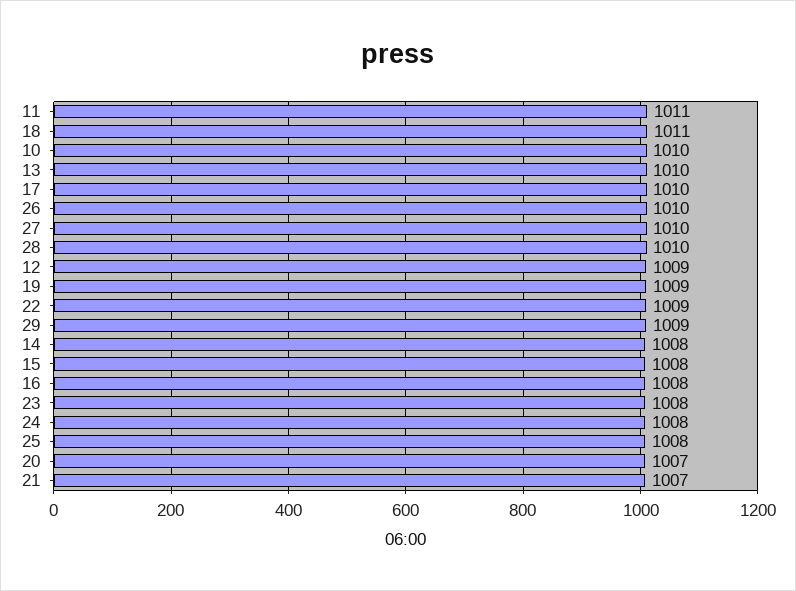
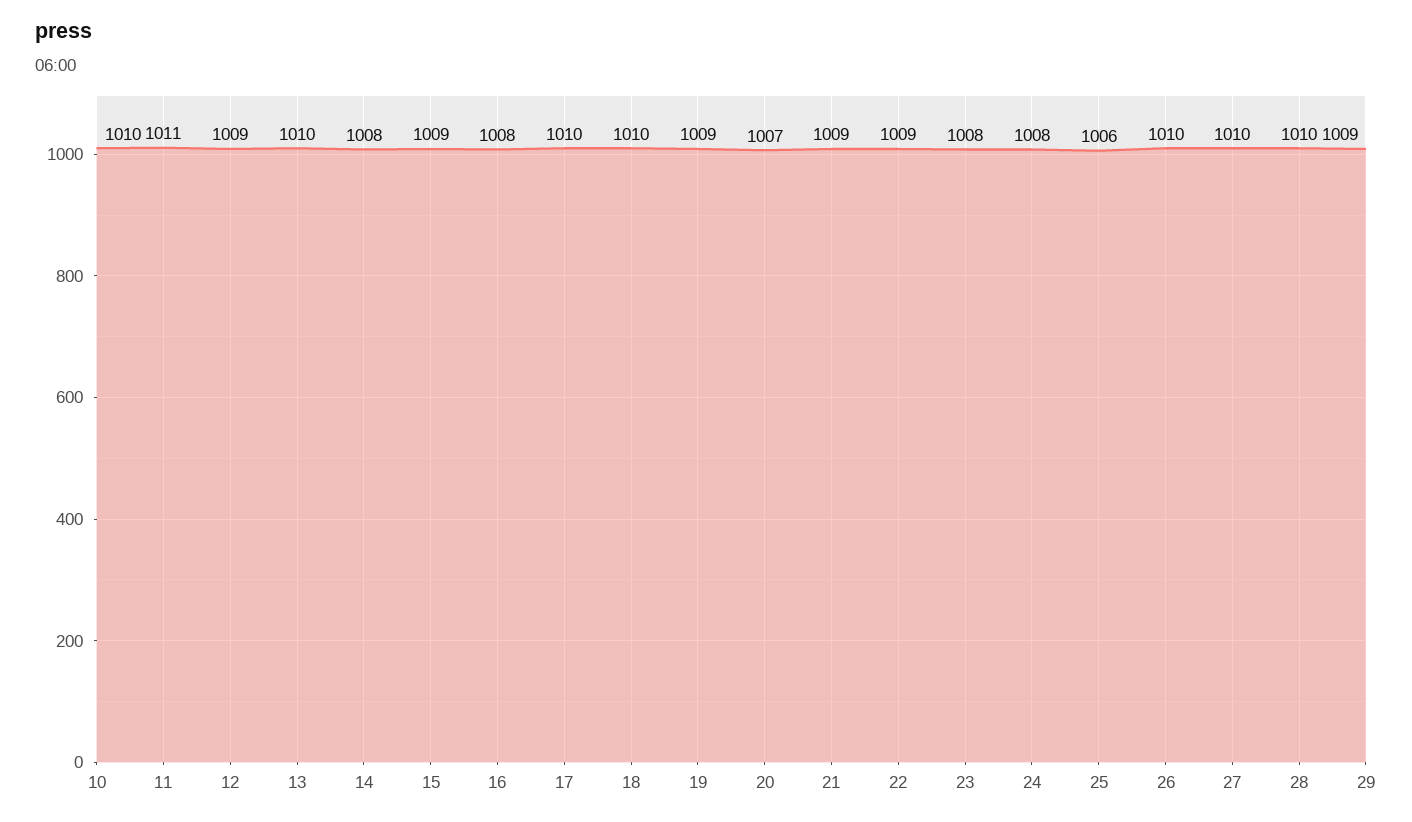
  {
    "11": 1011,
-   "18": 1011,
+   "18": 1010,
    "10": 1010,
    "13": 1010,
    "17": 1010,
    "26": 1010,
    "27": 1010,
    "28": 1010,
    "12": 1009,
    "19": 1009,
    "22": 1009,
    "29": 1009,
    "14": 1008,
-   "15": 1008,
+   "15": 1009,
    "16": 1008,
    "23": 1008,
    "24": 1008,
-   "25": 1008,
+   "25": 1006,
    "20": 1007,
-   "21": 1007
+   "21": 1009
  }

